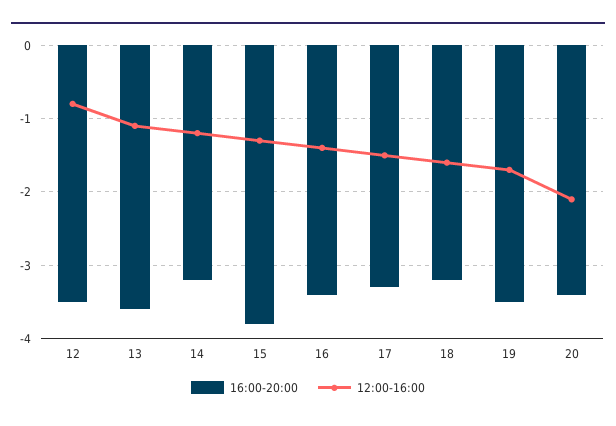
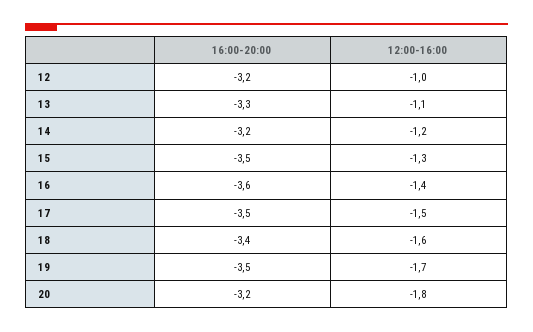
  {
    "16:00-20:00": {
-     "12": -3.5,
+     "12": -3.2,
-     "13": -3.6,
+     "13": -3.3,
      "14": -3.2,
-     "15": -3.8,
+     "15": -3.5,
-     "16": -3.4,
+     "16": -3.6,
-     "17": -3.3,
+     "17": -3.5,
-     "18": -3.2,
+     "18": -3.4,
      "19": -3.5,
-     "20": -3.4
+     "20": -3.2
    },
    "12:00-16:00": {
-     "12": -0.8,
+     "12": -1,
      "13": -1.1,
      "14": -1.2,
      "15": -1.3,
      "16": -1.4,
      "17": -1.5,
      "18": -1.6,
      "19": -1.7,
-     "20": -2.1
+     "20": -1.8
    }
  }

